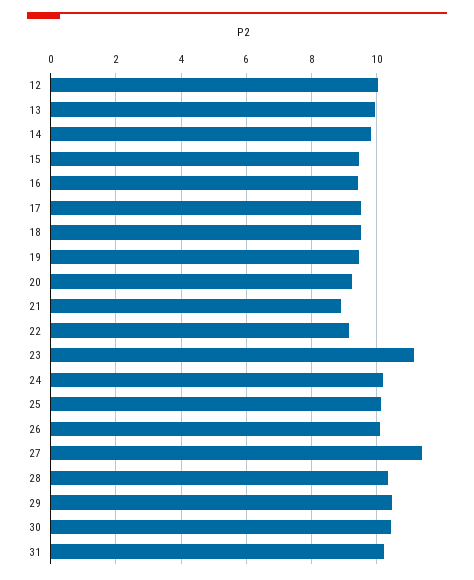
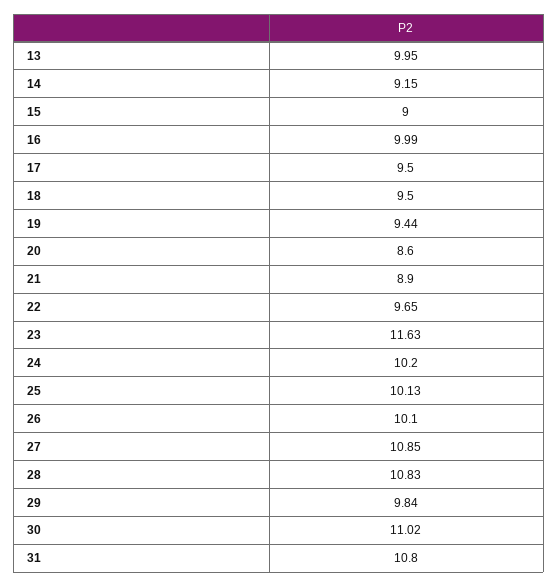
  {
-   "12": 10,
    "13": 9.95,
-   "14": 9.8,
+   "14": 9.15,
-   "15": 9.4,
+   "15": 9,
-   "16": 9.4,
+   "16": 9.99,
    "17": 9.5,
    "18": 9.5,
    "19": 9.44,
-   "20": 9.2,
+   "20": 8.6,
    "21": 8.9,
-   "22": 9.2,
+   "22": 9.65,
-   "23": 11.2,
+   "23": 11.63,
    "24": 10.2,
    "25": 10.13,
    "26": 10.1,
-   "27": 11.4,
+   "27": 10.85,
-   "28": 10.4,
+   "28": 10.83,
-   "29": 10.4,
+   "29": 9.84,
-   "30": 10.4,
+   "30": 11.02,
-   "31": 10.2
+   "31": 10.8
  }

